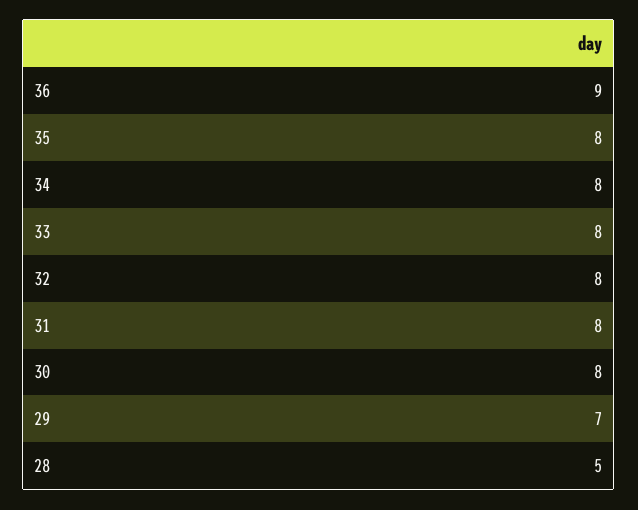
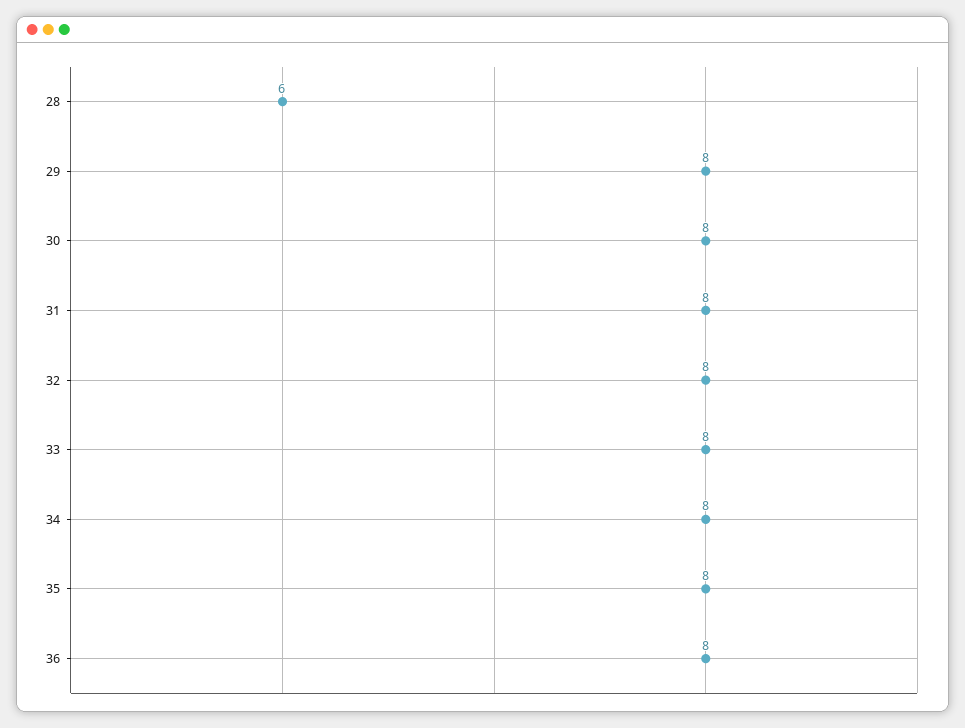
  {
-   "36": 9,
+   "36": 8,
    "35": 8,
    "34": 8,
    "33": 8,
    "32": 8,
    "31": 8,
    "30": 8,
-   "29": 7,
+   "29": 8,
-   "28": 5
+   "28": 6
  }

